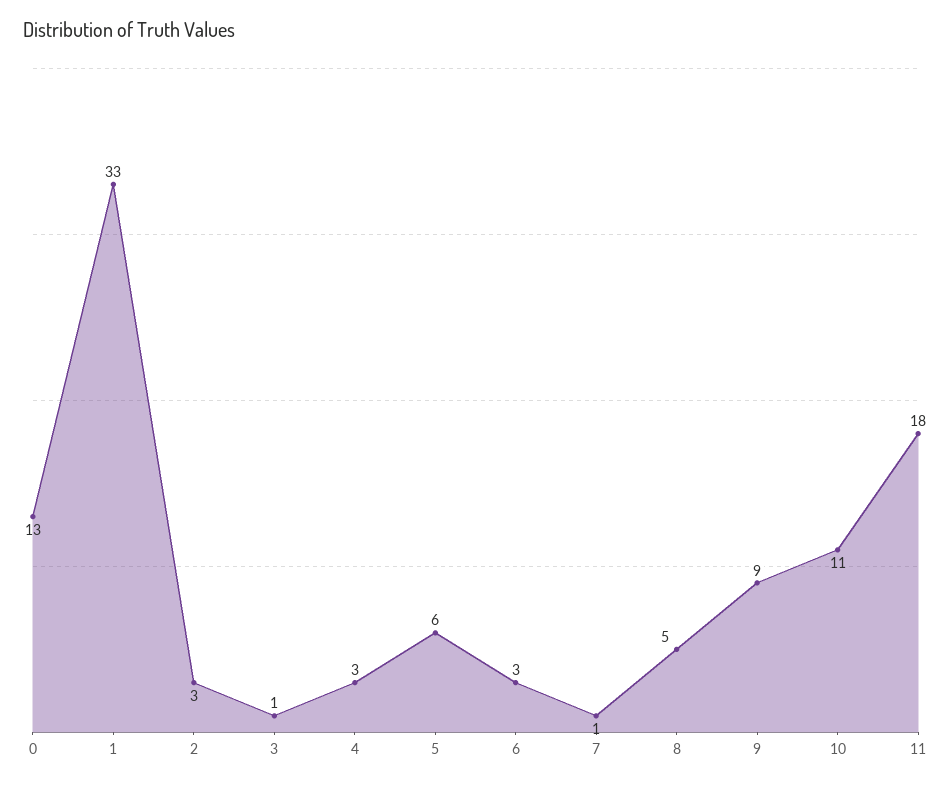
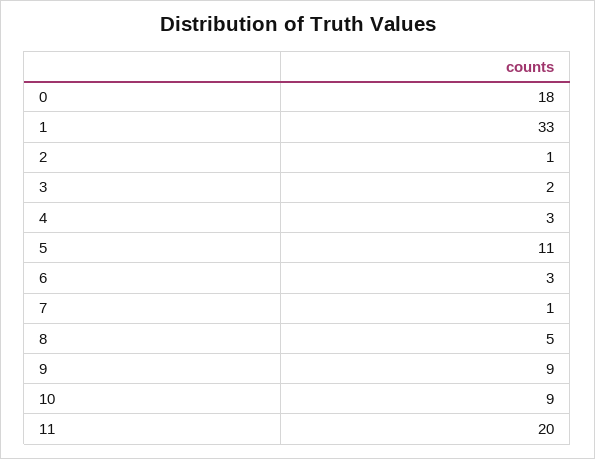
  {
-   "0": 13,
+   "0": 18,
    "1": 33,
-   "2": 3,
+   "2": 1,
-   "3": 1,
+   "3": 2,
    "4": 3,
-   "5": 6,
+   "5": 11,
    "6": 3,
    "7": 1,
    "8": 5,
    "9": 9,
-   "10": 11,
+   "10": 9,
-   "11": 18
+   "11": 20
  }

